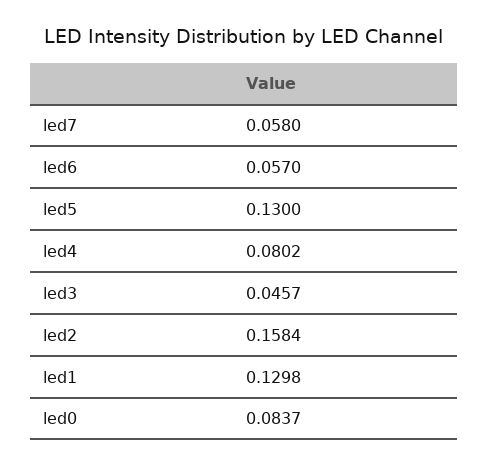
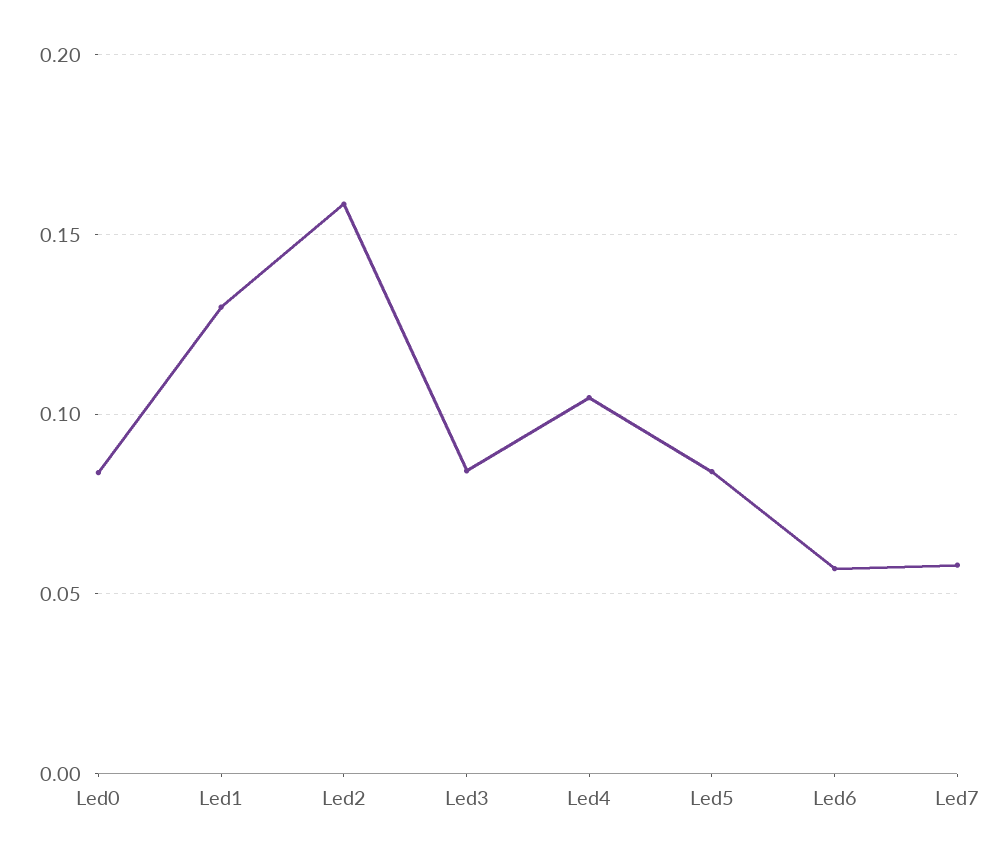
  {
    "led7": 0.058,
    "led6": 0.057,
-   "led5": 0.13,
+   "led5": 0.085,
-   "led4": 0.0802,
+   "led4": 0.105,
-   "led3": 0.0457,
+   "led3": 0.085,
    "led2": 0.1584,
    "led1": 0.1298,
    "led0": 0.0837
  }

